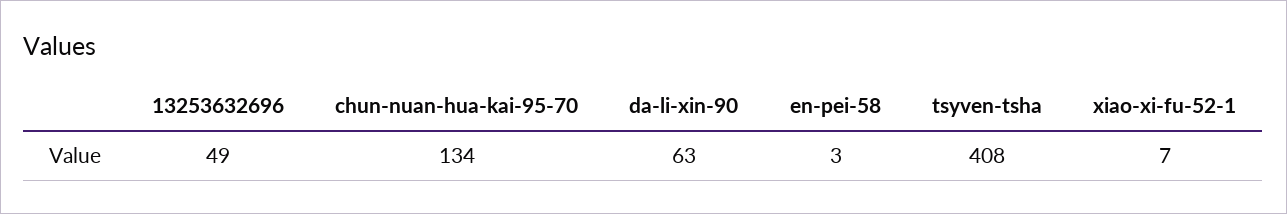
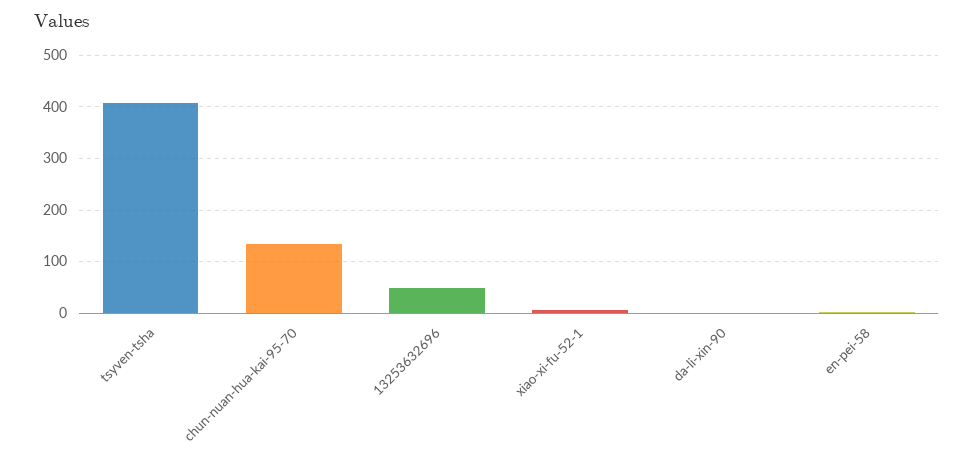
  {
    "13253632696": 49,
    "chun-nuan-hua-kai-95-70": 134,
-   "da-li-xin-90": 63,
+   "da-li-xin-90": 0,
    "en-pei-58": 3,
    "tsyven-tsha": 408,
    "xiao-xi-fu-52-1": 7
  }

